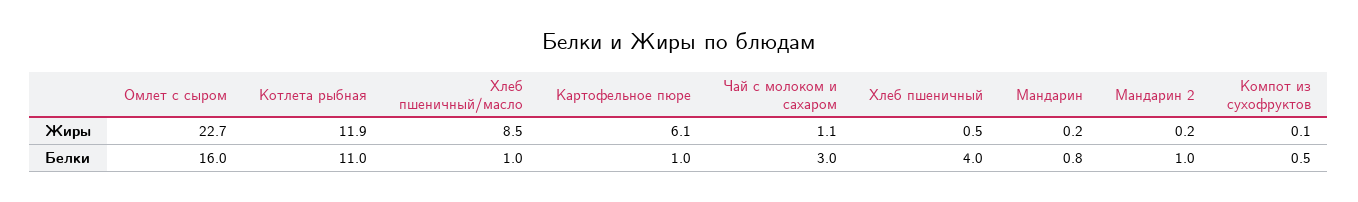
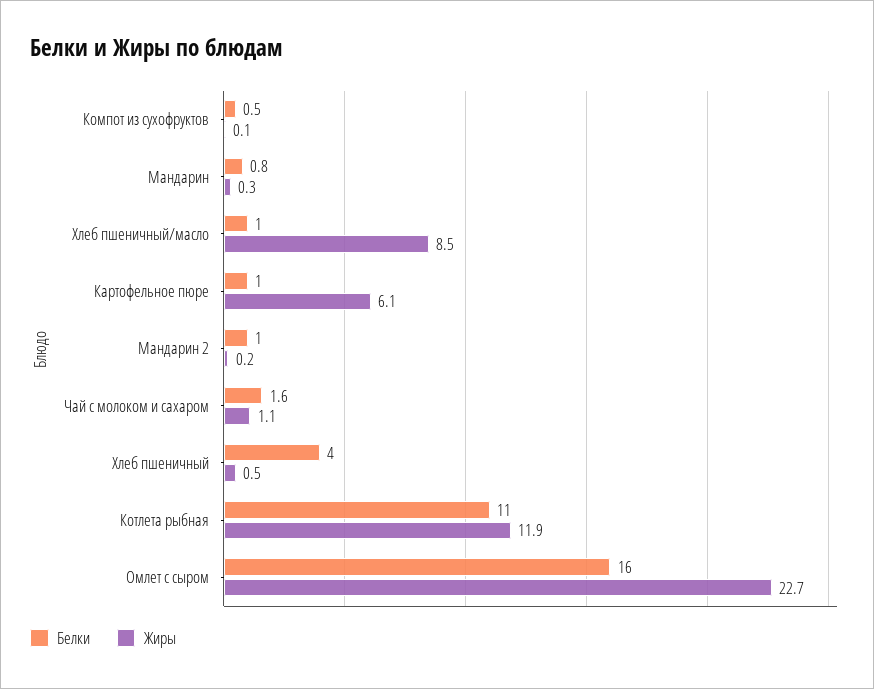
  {
    "Жиры": {
      "Омлет с сыром": 22.7,
      "Котлета рыбная": 11.9,
      "Хлеб пшеничный/масло": 8.5,
      "Картофельное пюре": 6.1,
      "Чай с молоком и сахаром": 1.1,
      "Хлеб пшеничный": 0.5,
-     "Мандарин": 0.2,
+     "Мандарин": 0.3,
      "Мандарин 2": 0.2,
      "Компот из сухофруктов": 0.1
    },
    "Белки": {
      "Омлет с сыром": 16,
      "Котлета рыбная": 11,
      "Хлеб пшеничный/масло": 1,
      "Картофельное пюре": 1,
-     "Чай с молоком и сахаром": 3,
+     "Чай с молоком и сахаром": 1.6,
      "Хлеб пшеничный": 4,
      "Мандарин": 0.8,
      "Мандарин 2": 1,
      "Компот из сухофруктов": 0.5
    }
  }

